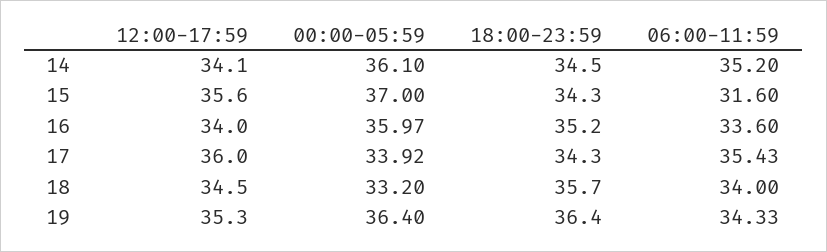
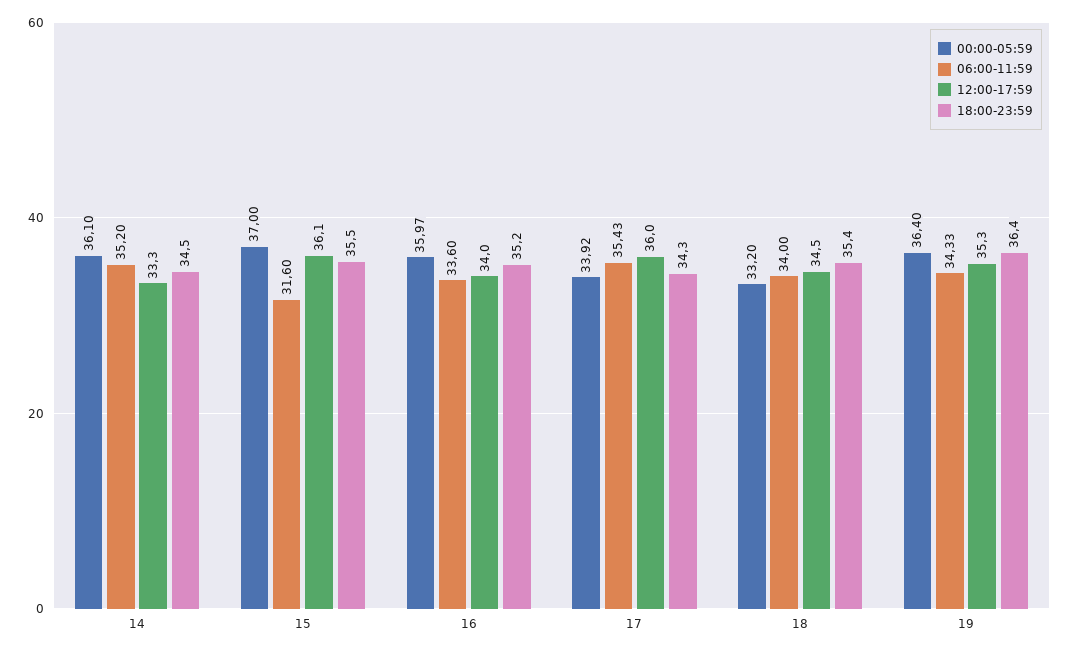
  {
    "12:00-17:59": {
-     "14": 34.1,
+     "14": 33.3,
-     "15": 35.6,
+     "15": 36.1,
      "16": 34,
      "17": 36,
      "18": 34.5,
      "19": 35.3
    },
    "00:00-05:59": {
      "14": 36.1,
      "15": 37,
      "16": 35.97,
      "17": 33.92,
      "18": 33.2,
      "19": 36.4
    },
    "18:00-23:59": {
      "14": 34.5,
-     "15": 34.3,
+     "15": 35.5,
      "16": 35.2,
      "17": 34.3,
-     "18": 35.7,
+     "18": 35.4,
      "19": 36.4
    },
    "06:00-11:59": {
      "14": 35.2,
      "15": 31.6,
      "16": 33.6,
      "17": 35.43,
      "18": 34,
      "19": 34.33
    }
  }

